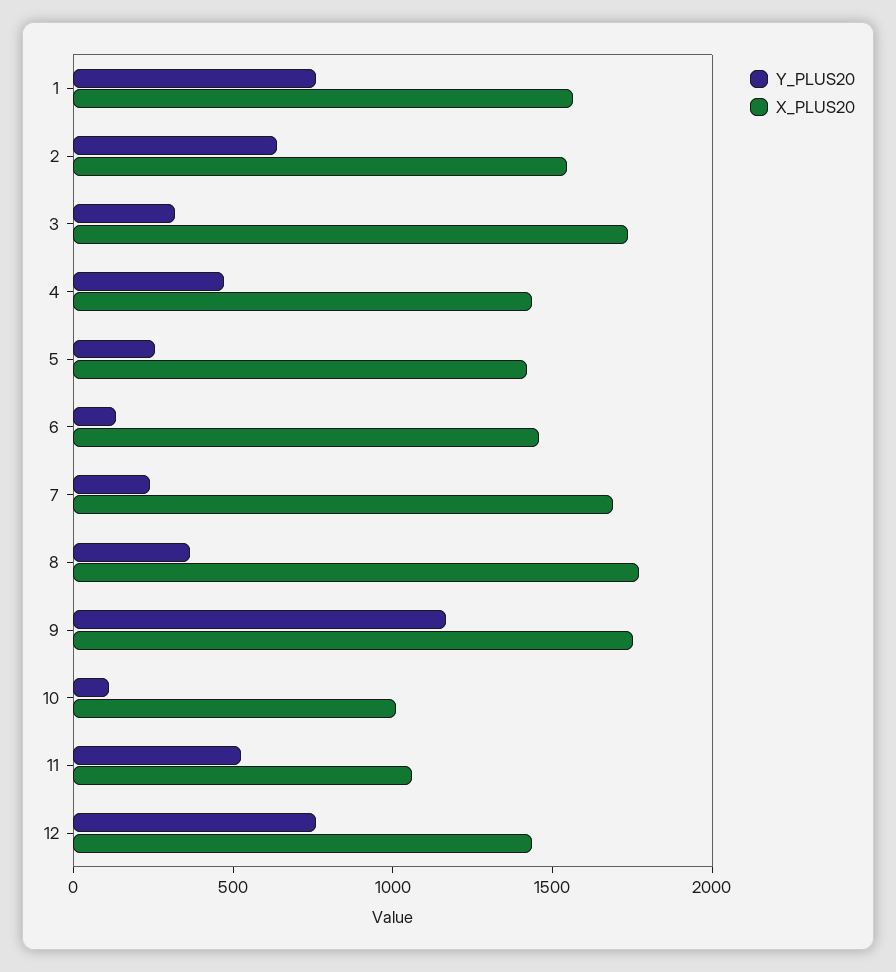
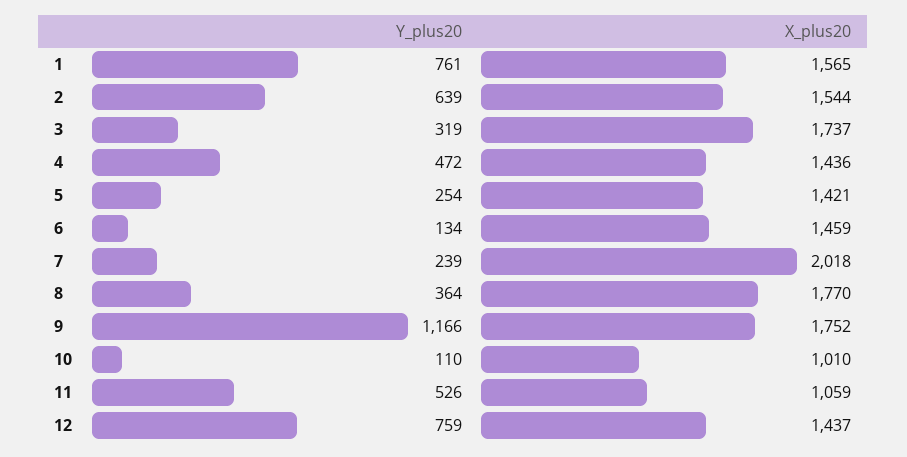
  {
    "Y_PLUS20": {
      "1": 761,
      "2": 639,
      "3": 319,
      "4": 472,
      "5": 254,
      "6": 134,
      "7": 239,
      "8": 364,
      "9": 1166,
      "10": 110,
      "11": 526,
      "12": 759
    },
    "X_PLUS20": {
      "1": 1565,
      "2": 1544,
      "3": 1737,
      "4": 1436,
      "5": 1421,
      "6": 1459,
-     "7": 1700,
+     "7": 2018,
      "8": 1770,
      "9": 1752,
      "10": 1010,
      "11": 1059,
      "12": 1437
    }
  }

